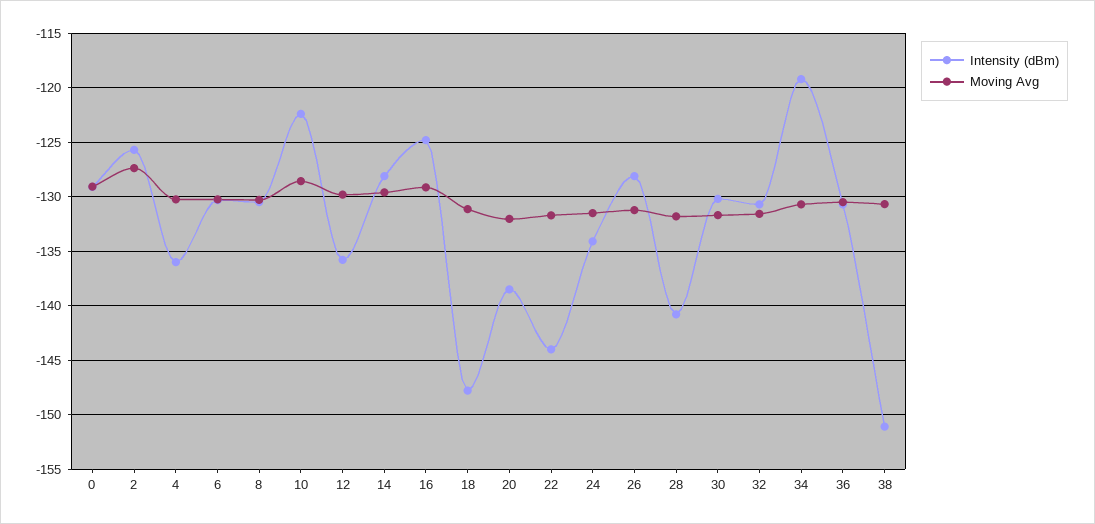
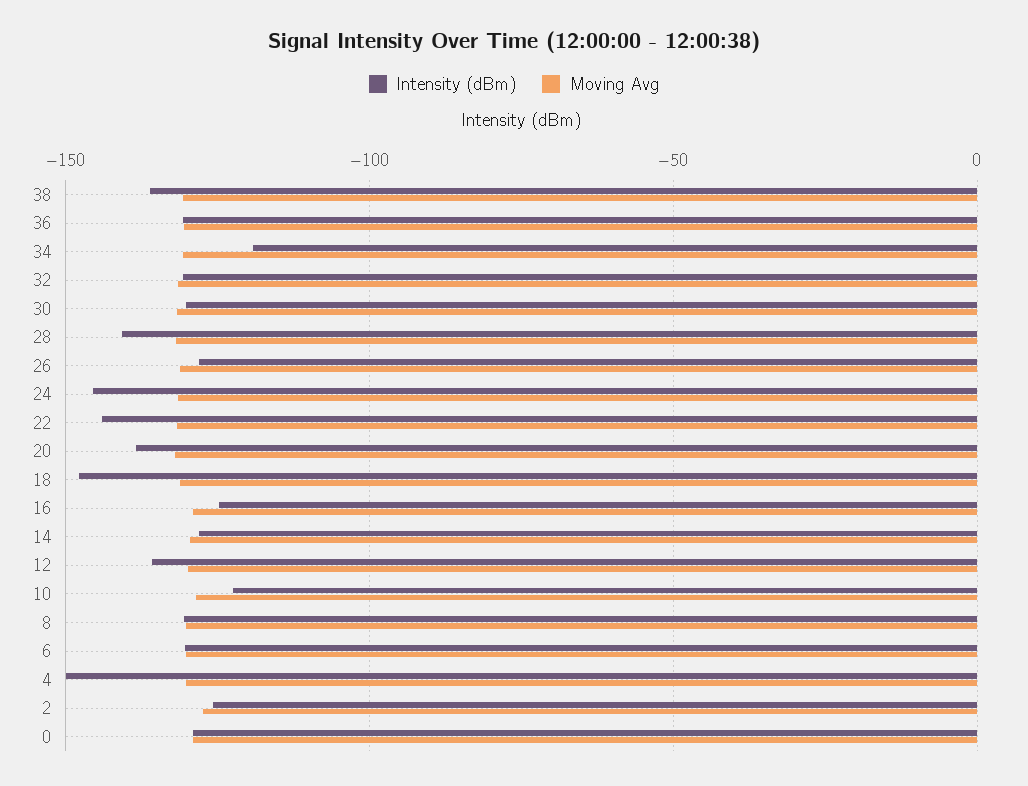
  {
    "Intensity (dBm)": {
      "0": -129,
      "2": -126,
-     "4": -136,
+     "4": -150,
      "6": -130,
      "8": -131,
      "10": -122,
      "12": -136,
      "14": -128,
      "16": -125,
      "18": -148,
      "20": -139,
      "22": -144,
-     "24": -134,
+     "24": -145,
      "26": -128,
      "28": -141,
      "30": -130,
      "32": -131,
      "34": -119,
      "36": -131,
-     "38": -151
+     "38": -135
    },
    "Moving Avg": {
      "0": -129,
      "2": -127,
      "4": -130,
      "6": -130,
      "8": -130,
      "10": -129,
      "12": -130,
      "14": -130,
      "16": -129,
      "18": -131,
      "20": -132,
      "22": -132,
      "24": -131,
      "26": -131,
      "28": -132,
      "30": -132,
      "32": -132,
      "34": -131,
      "36": -130,
      "38": -131
    }
  }

